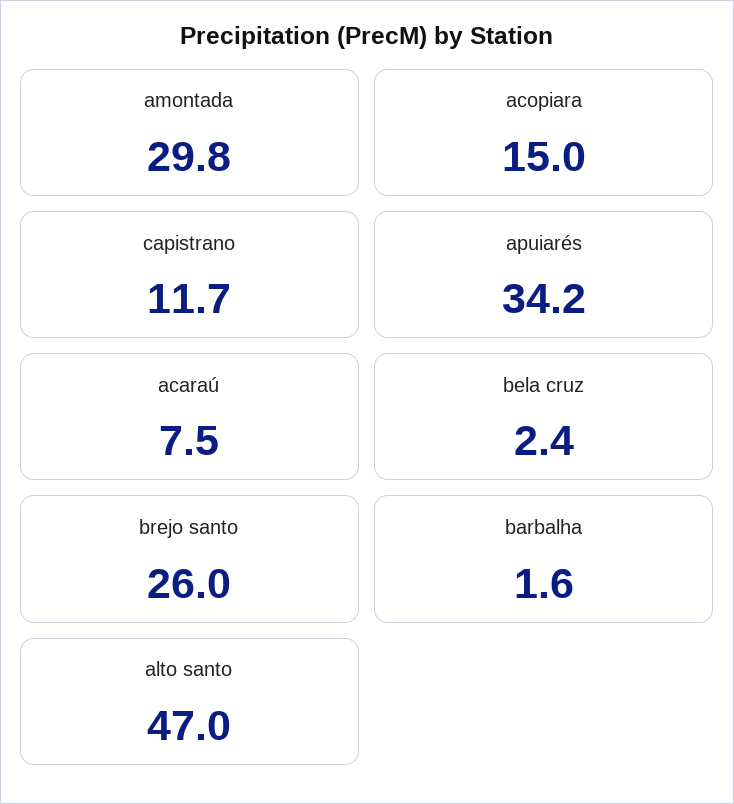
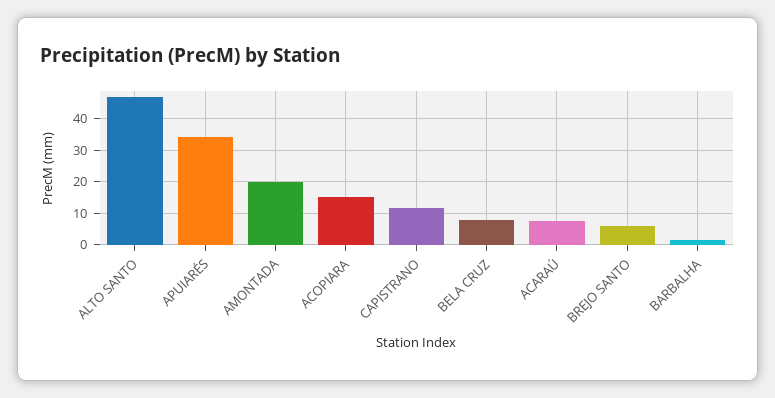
  {
-   "amontada": 29.8,
+   "amontada": 20,
    "acopiara": 15,
    "capistrano": 11.7,
    "apuiarés": 34.2,
    "acaraú": 7.5,
-   "bela cruz": 2.4,
+   "bela cruz": 8,
-   "brejo santo": 26,
+   "brejo santo": 6,
    "barbalha": 1.6,
    "alto santo": 47
  }

